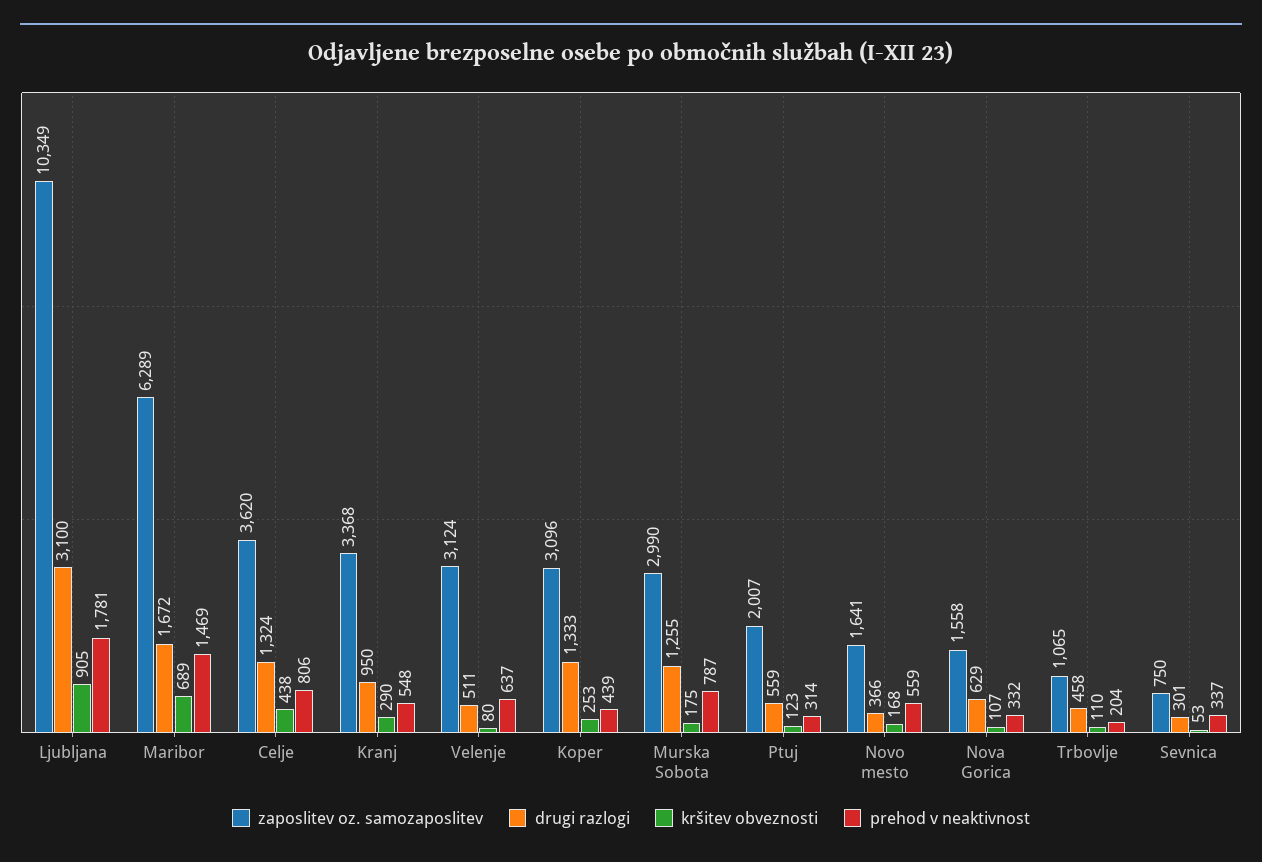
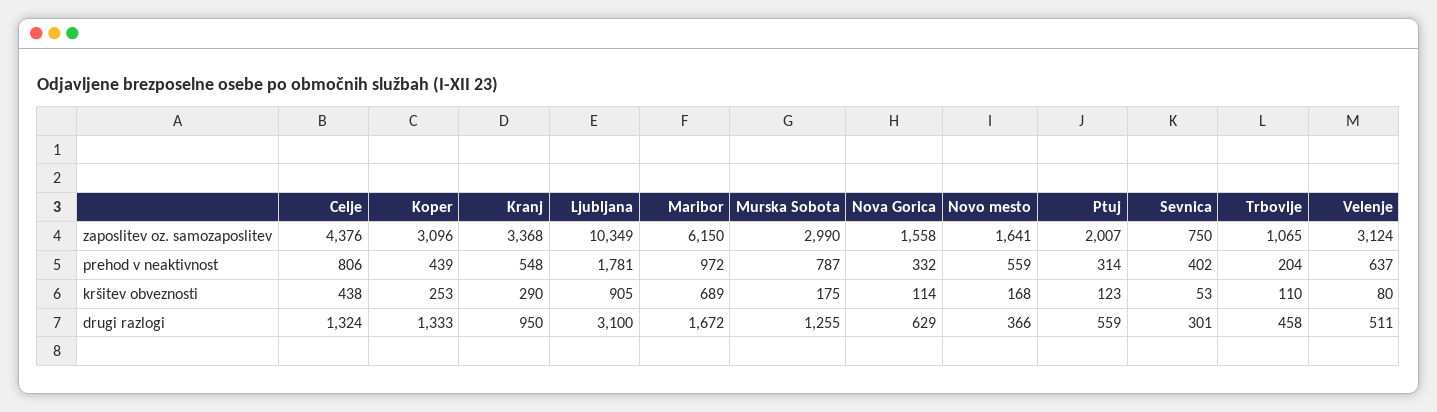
  {
    "zaposlitev oz. samozaposlitev": {
      "Ljubljana": 10349,
-     "Maribor": 6289,
+     "Maribor": 6150,
-     "Celje": 3620,
+     "Celje": 4376,
      "Kranj": 3368,
      "Velenje": 3124,
      "Koper": 3096,
      "Murska Sobota": 2990,
      "Ptuj": 2007,
      "Novo mesto": 1641,
      "Nova Gorica": 1558,
      "Trbovlje": 1065,
      "Sevnica": 750
    },
    "drugi razlogi": {
      "Ljubljana": 3100,
      "Maribor": 1672,
      "Celje": 1324,
      "Kranj": 950,
      "Velenje": 511,
      "Koper": 1333,
      "Murska Sobota": 1255,
      "Ptuj": 559,
      "Novo mesto": 366,
      "Nova Gorica": 629,
      "Trbovlje": 458,
      "Sevnica": 301
    },
    "kršitev obveznosti": {
      "Ljubljana": 905,
      "Maribor": 689,
      "Celje": 438,
      "Kranj": 290,
      "Velenje": 80,
      "Koper": 253,
      "Murska Sobota": 175,
      "Ptuj": 123,
      "Novo mesto": 168,
-     "Nova Gorica": 107,
+     "Nova Gorica": 114,
      "Trbovlje": 110,
      "Sevnica": 53
    },
    "prehod v neaktivnost": {
      "Ljubljana": 1781,
-     "Maribor": 1469,
+     "Maribor": 972,
      "Celje": 806,
      "Kranj": 548,
      "Velenje": 637,
      "Koper": 439,
      "Murska Sobota": 787,
      "Ptuj": 314,
      "Novo mesto": 559,
      "Nova Gorica": 332,
      "Trbovlje": 204,
-     "Sevnica": 337
+     "Sevnica": 402
    }
  }

